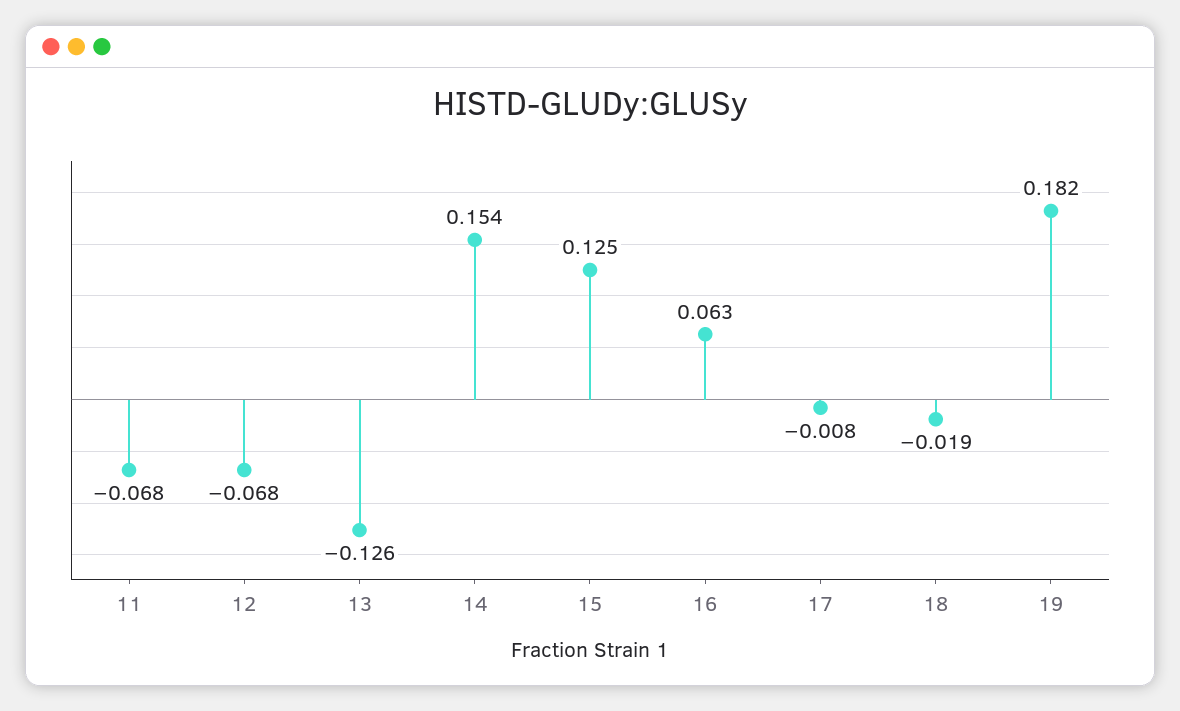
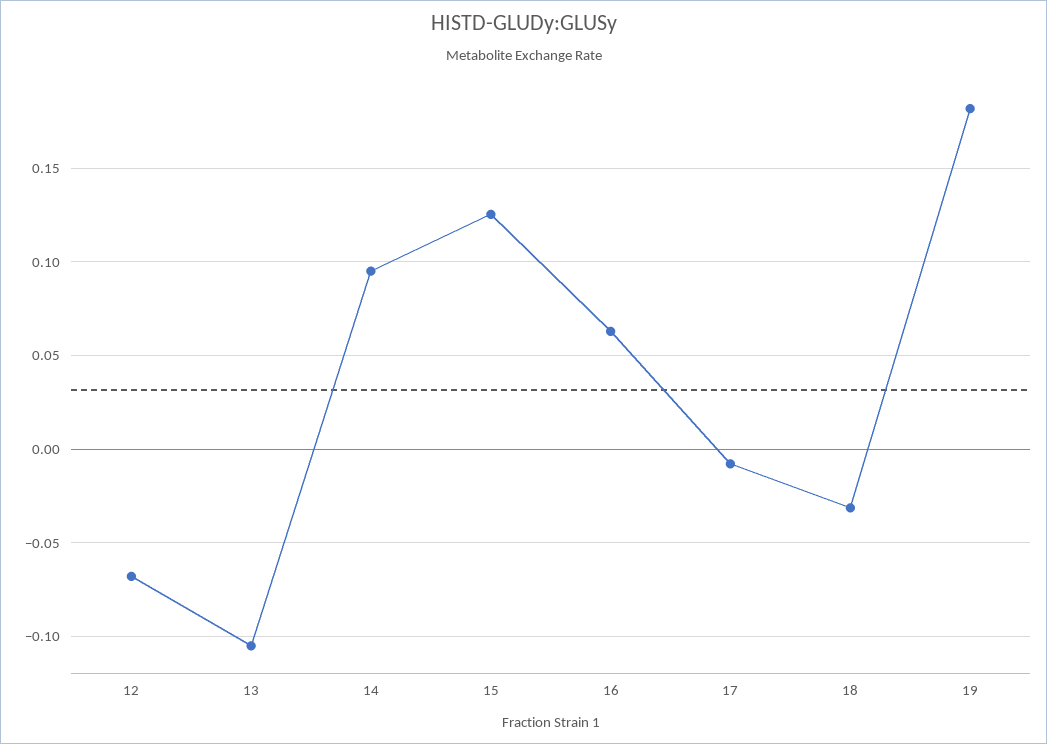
  {
-   "11": -0.068,
    "12": -0.068,
-   "13": -0.126,
+   "13": -0.105,
-   "14": 0.154,
+   "14": 0.095,
    "15": 0.125,
    "16": 0.063,
    "17": -0.008,
-   "18": -0.019,
+   "18": -0.03,
    "19": 0.182
  }

